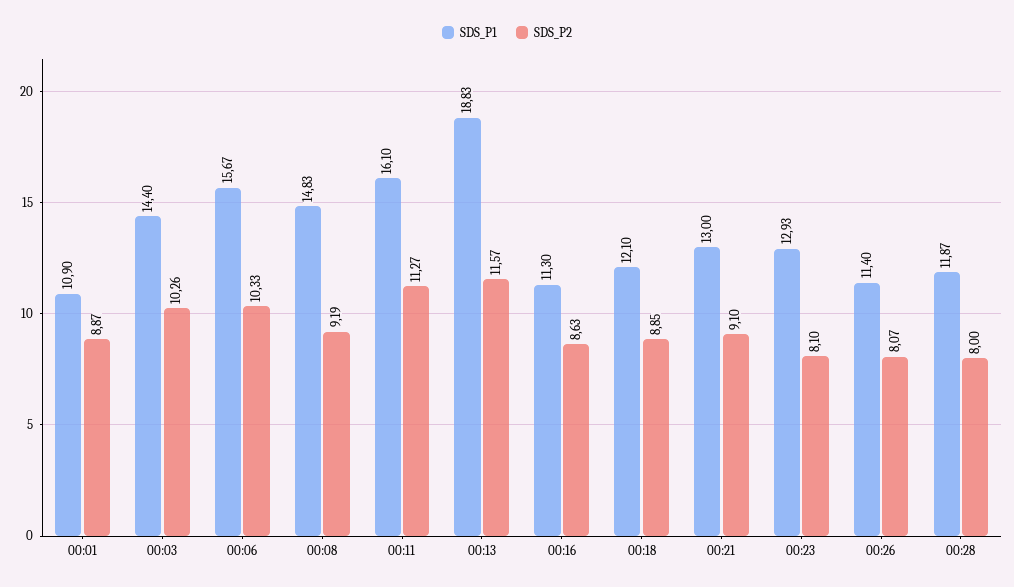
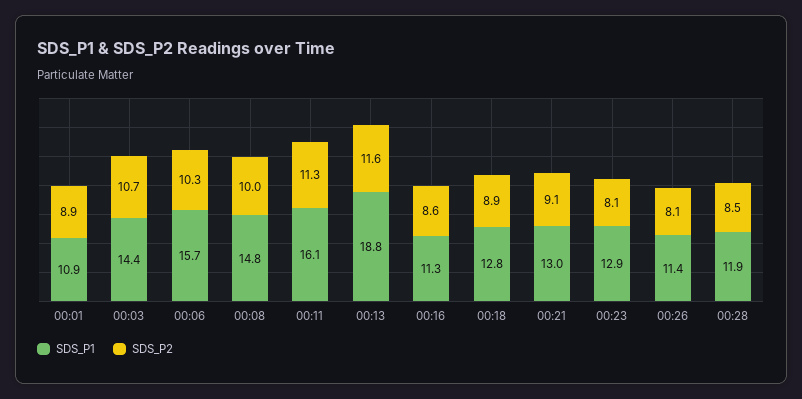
  {
    "SDS_P1": {
      "00:01": 10.9,
      "00:03": 14.4,
      "00:06": 15.67,
      "00:08": 14.83,
      "00:11": 16.1,
      "00:13": 18.83,
      "00:16": 11.3,
-     "00:18": 12.1,
+     "00:18": 12.8,
      "00:21": 13,
      "00:23": 12.93,
      "00:26": 11.4,
      "00:28": 11.87
    },
    "SDS_P2": {
      "00:01": 8.87,
-     "00:03": 10.26,
+     "00:03": 10.7,
      "00:06": 10.33,
-     "00:08": 9.19,
+     "00:08": 10,
      "00:11": 11.27,
      "00:13": 11.57,
      "00:16": 8.63,
      "00:18": 8.85,
      "00:21": 9.1,
      "00:23": 8.1,
      "00:26": 8.07,
-     "00:28": 8
+     "00:28": 8.5
    }
  }

